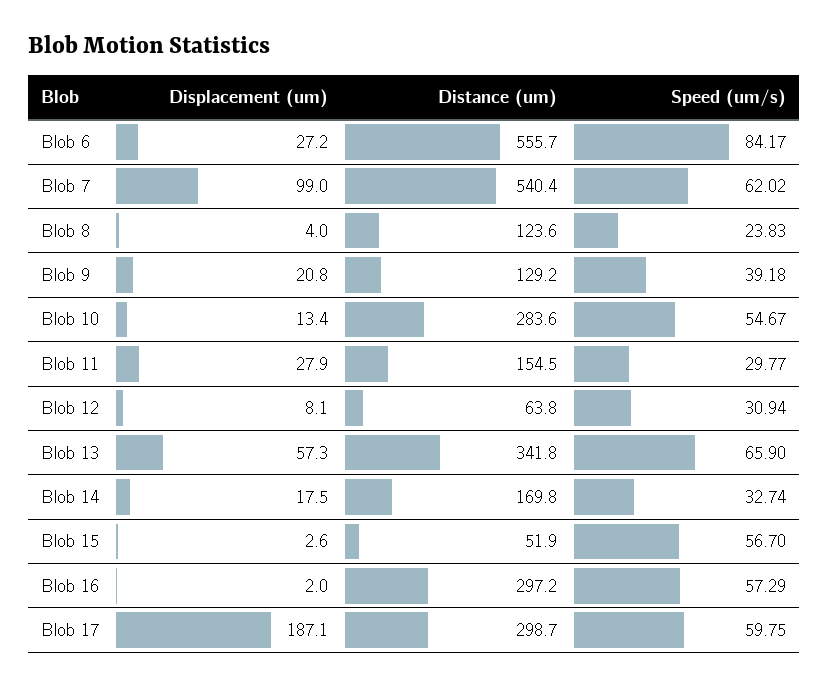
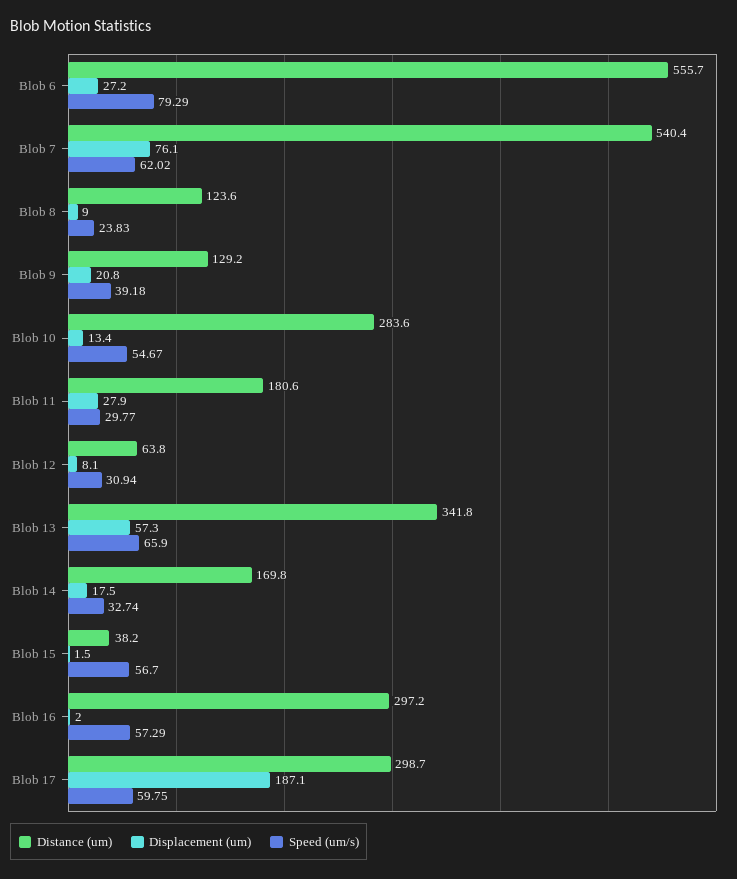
  {
    "Displacement (um)": {
      "Blob 6": 27.2,
-     "Blob 7": 99,
+     "Blob 7": 76.1,
-     "Blob 8": 4,
+     "Blob 8": 9,
      "Blob 9": 20.8,
      "Blob 10": 13.4,
      "Blob 11": 27.9,
      "Blob 12": 8.1,
      "Blob 13": 57.3,
      "Blob 14": 17.5,
-     "Blob 15": 2.6,
+     "Blob 15": 1.5,
      "Blob 16": 2,
      "Blob 17": 187.1
    },
    "Distance (um)": {
      "Blob 6": 555.7,
      "Blob 7": 540.4,
      "Blob 8": 123.6,
      "Blob 9": 129.2,
      "Blob 10": 283.6,
-     "Blob 11": 154.5,
+     "Blob 11": 180.6,
      "Blob 12": 63.8,
      "Blob 13": 341.8,
      "Blob 14": 169.8,
-     "Blob 15": 51.9,
+     "Blob 15": 38.2,
      "Blob 16": 297.2,
      "Blob 17": 298.7
    },
    "Speed (um/s)": {
-     "Blob 6": 84.17,
+     "Blob 6": 79.29,
      "Blob 7": 62.02,
      "Blob 8": 23.83,
      "Blob 9": 39.18,
      "Blob 10": 54.67,
      "Blob 11": 29.77,
      "Blob 12": 30.94,
      "Blob 13": 65.9,
      "Blob 14": 32.74,
      "Blob 15": 56.7,
      "Blob 16": 57.29,
      "Blob 17": 59.75
    }
  }

